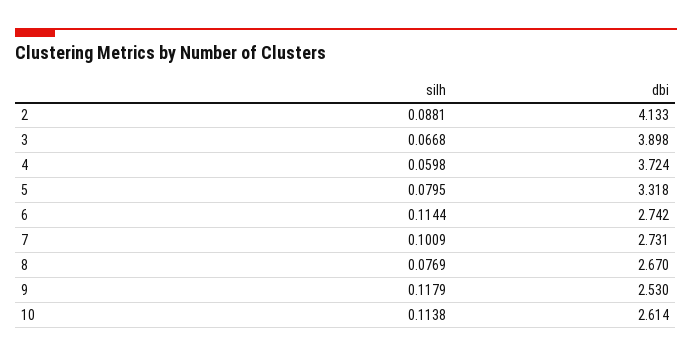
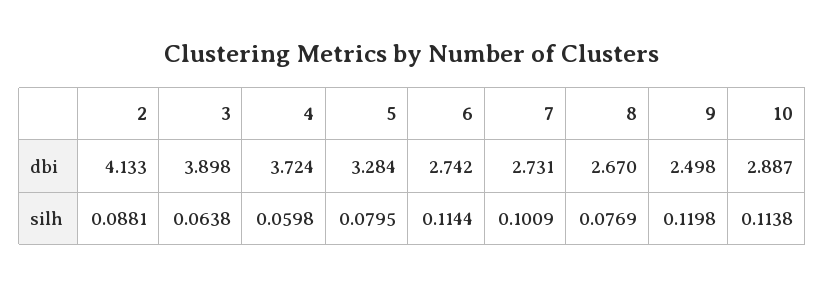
  {
    "silh": {
      "2": 0.0881,
-     "3": 0.0668,
+     "3": 0.0638,
      "4": 0.0598,
      "5": 0.0795,
      "6": 0.1144,
      "7": 0.1009,
      "8": 0.0769,
-     "9": 0.1179,
+     "9": 0.1198,
      "10": 0.1138
    },
    "dbi": {
      "2": 4.133,
      "3": 3.898,
      "4": 3.724,
-     "5": 3.318,
+     "5": 3.284,
      "6": 2.742,
      "7": 2.731,
      "8": 2.67,
-     "9": 2.53,
+     "9": 2.498,
-     "10": 2.614
+     "10": 2.887
    }
  }

